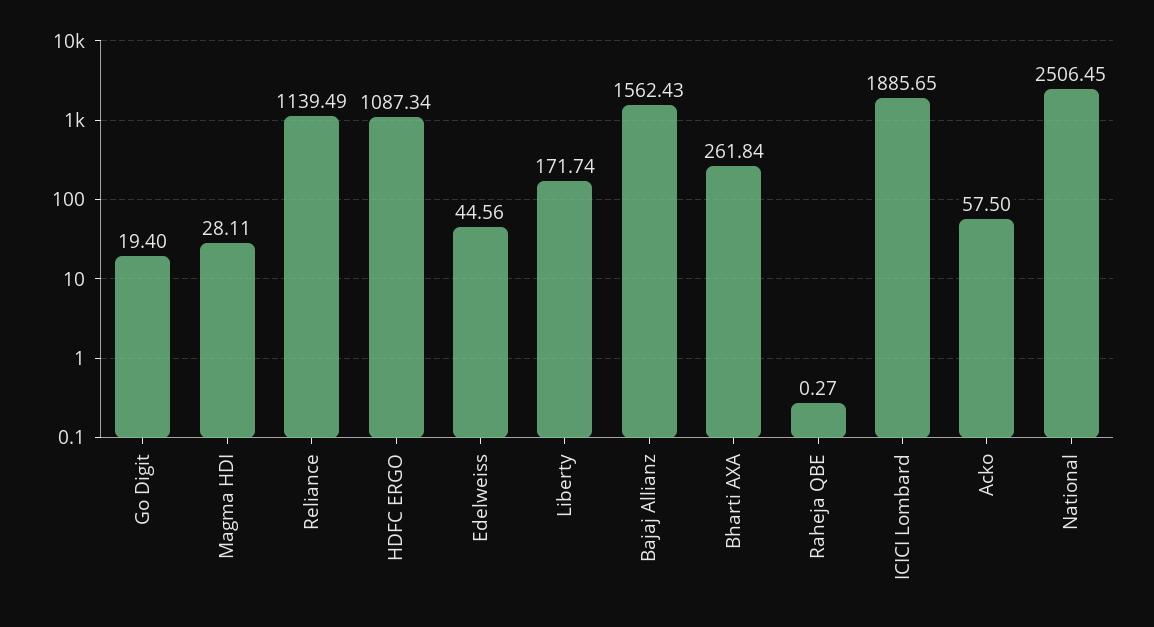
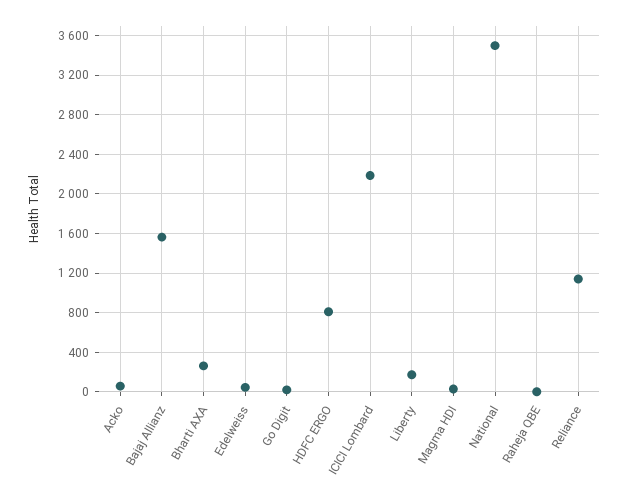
  {
    "Go Digit": 19.4,
    "Magma HDI": 28.11,
    "Reliance": 1139.49,
-   "HDFC ERGO": 1087.34,
+   "HDFC ERGO": 800,
    "Edelweiss": 44.56,
    "Liberty": 171.74,
    "Bajaj Allianz": 1562.43,
    "Bharti AXA": 261.84,
    "Raheja QBE": 0.27,
-   "ICICI Lombard": 1885.65,
+   "ICICI Lombard": 2200,
    "Acko": 57.5,
-   "National": 2506.45
+   "National": 3500
  }

